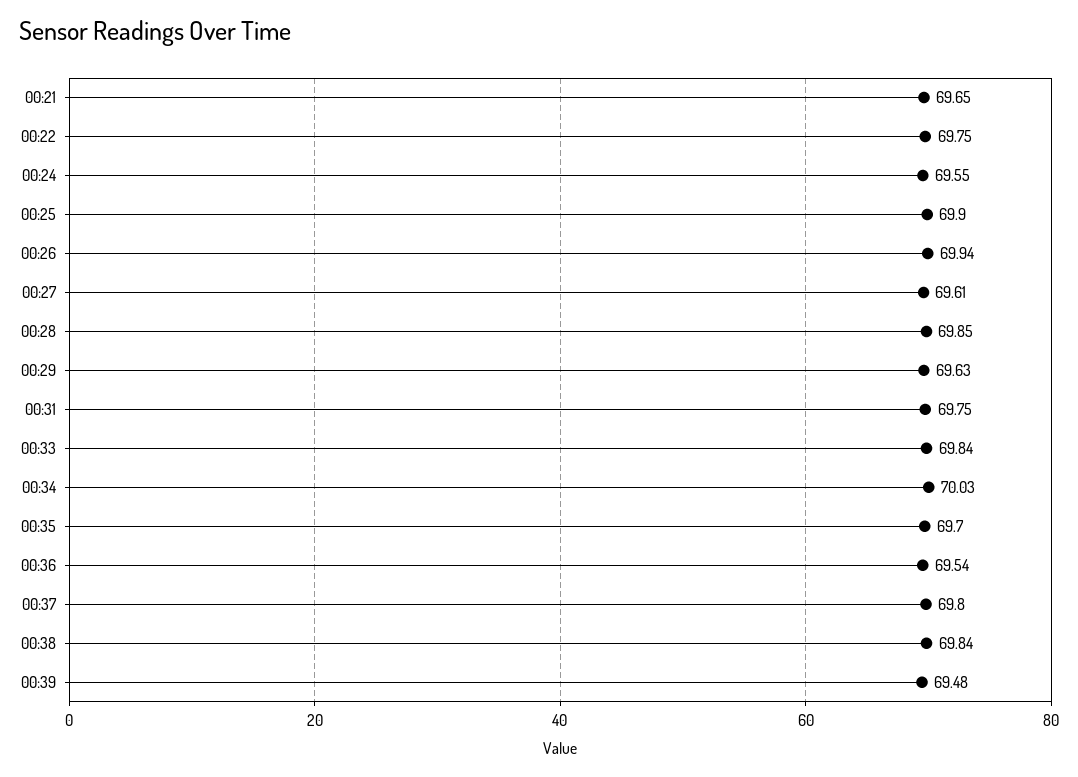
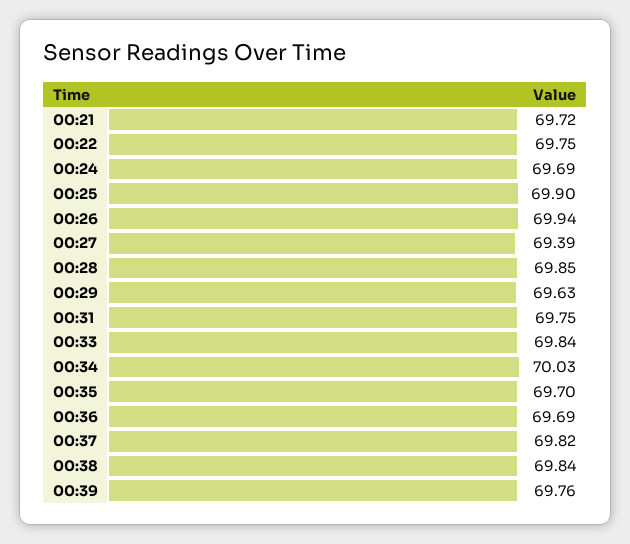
  {
-   "00:21": 69.65,
+   "00:21": 69.72,
    "00:22": 69.75,
-   "00:24": 69.55,
+   "00:24": 69.69,
    "00:25": 69.9,
    "00:26": 69.94,
-   "00:27": 69.61,
+   "00:27": 69.39,
    "00:28": 69.85,
    "00:29": 69.63,
    "00:31": 69.75,
    "00:33": 69.84,
    "00:34": 70.03,
    "00:35": 69.7,
-   "00:36": 69.54,
+   "00:36": 69.69,
-   "00:37": 69.8,
+   "00:37": 69.82,
    "00:38": 69.84,
-   "00:39": 69.48
+   "00:39": 69.76
  }

